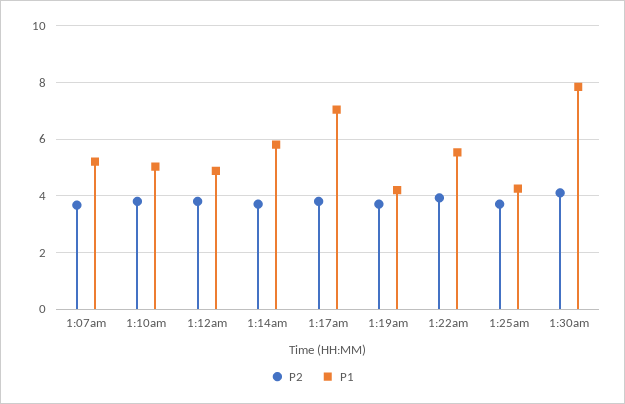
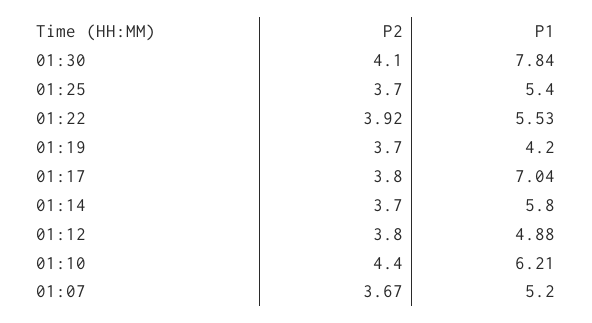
  {
    "P2": {
      "1:07am": 3.67,
-     "1:10am": 3.75,
+     "1:10am": 4.4,
      "1:12am": 3.8,
      "1:14am": 3.7,
      "1:17am": 3.8,
      "1:19am": 3.7,
      "1:22am": 3.92,
      "1:25am": 3.7,
      "1:30am": 4.1
    },
    "P1": {
      "1:07am": 5.2,
-     "1:10am": 5,
+     "1:10am": 6.21,
      "1:12am": 4.88,
      "1:14am": 5.8,
      "1:17am": 7.04,
      "1:19am": 4.2,
      "1:22am": 5.53,
-     "1:25am": 4.25,
+     "1:25am": 5.4,
      "1:30am": 7.84
    }
  }

